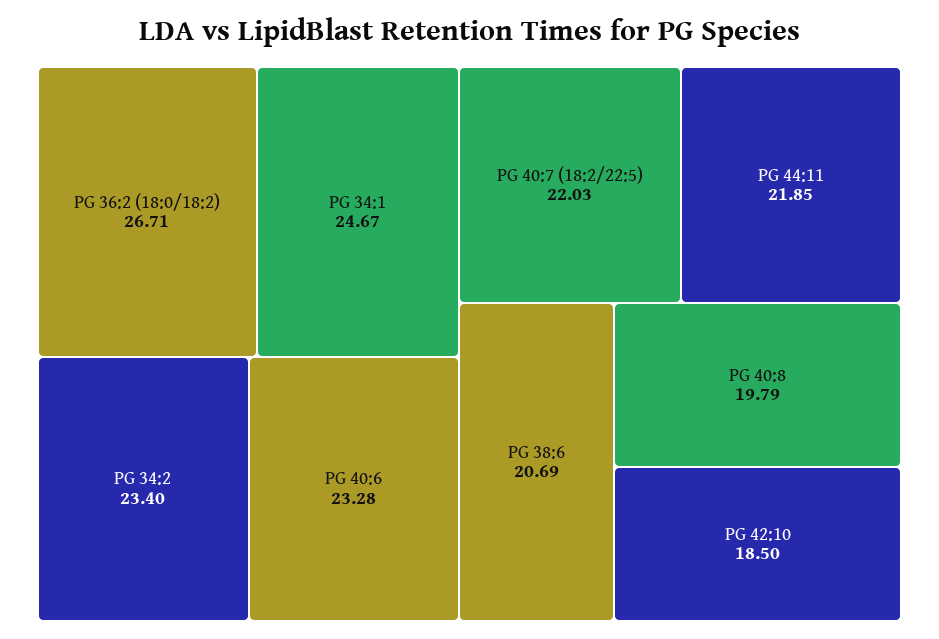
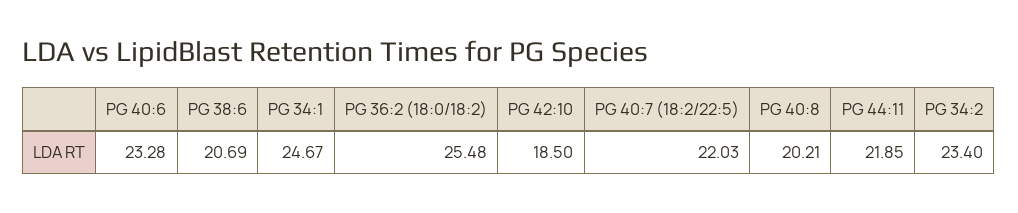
  {
-   "PG 36:2 (18:0/18:2)": 26.71,
+   "PG 36:2 (18:0/18:2)": 25.48,
    "PG 34:1": 24.67,
    "PG 34:2": 23.4,
    "PG 40:6": 23.28,
    "PG 40:7 (18:2/22:5)": 22.03,
    "PG 44:11": 21.85,
    "PG 38:6": 20.69,
-   "PG 40:8": 19.79,
+   "PG 40:8": 20.21,
    "PG 42:10": 18.5
  }

